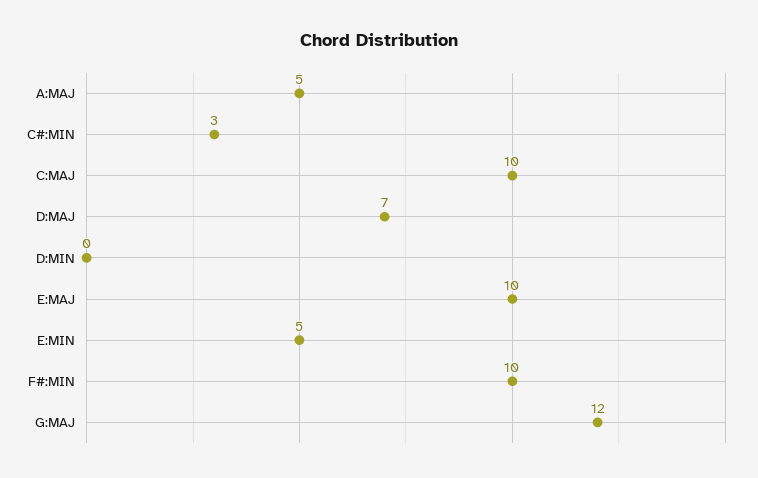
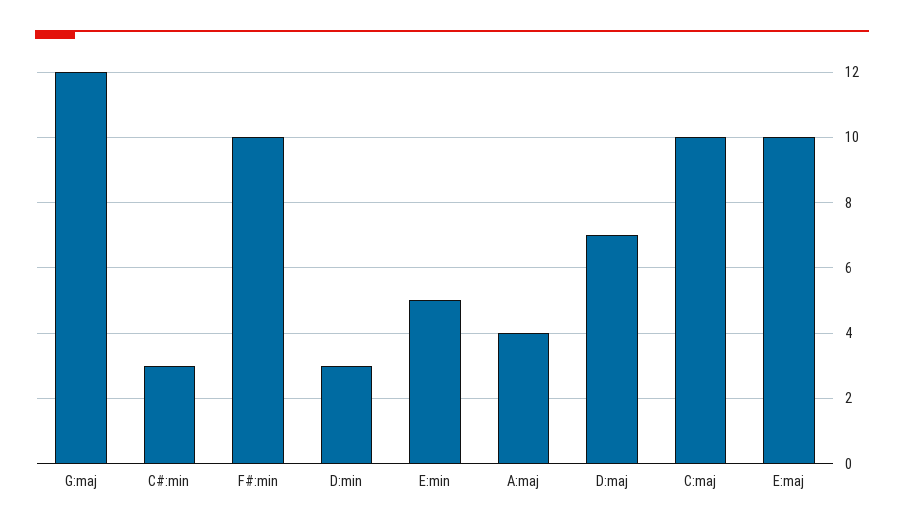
  {
-   "A:MAJ": 5,
+   "A:MAJ": 4,
    "C#:MIN": 3,
    "C:MAJ": 10,
    "D:MAJ": 7,
-   "D:MIN": 0,
+   "D:MIN": 3,
    "E:MAJ": 10,
    "E:MIN": 5,
    "F#:MIN": 10,
    "G:MAJ": 12
  }

